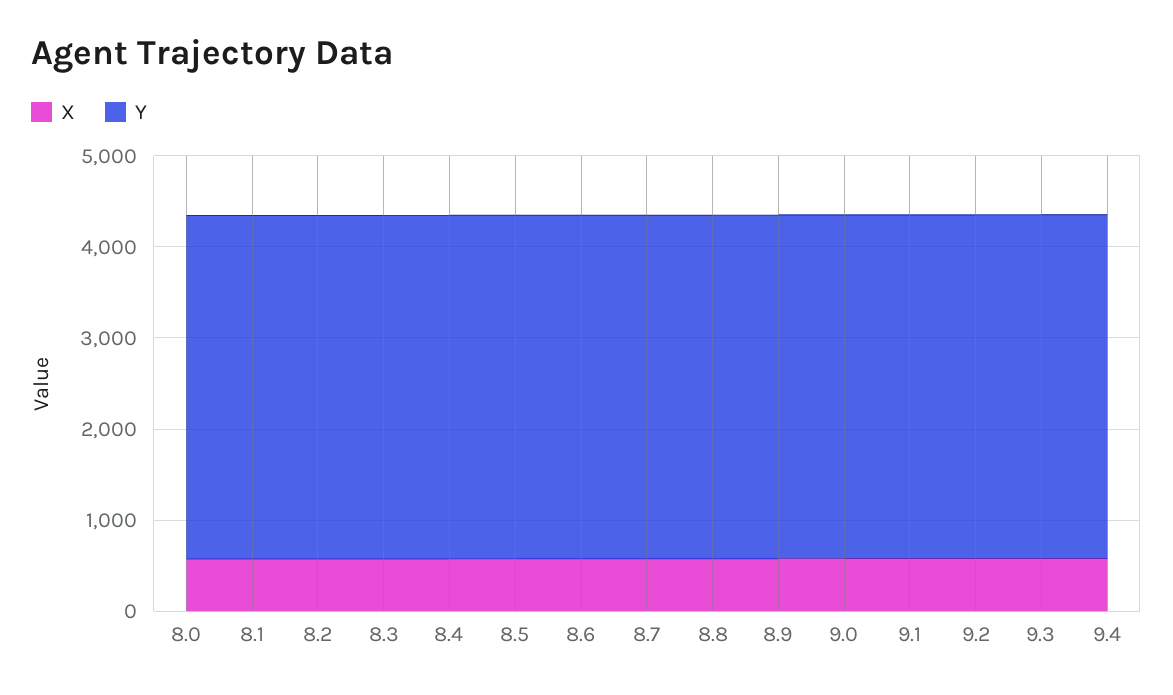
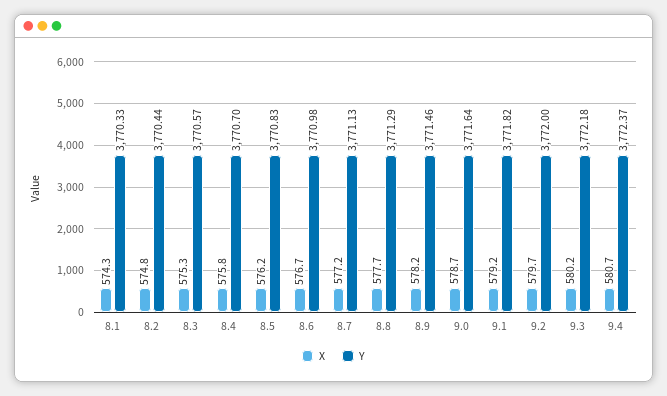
  {
    "X": {
-     "8.0": 600,
      "8.1": 574.3,
      "8.2": 574.8,
      "8.3": 575.3,
      "8.4": 575.8,
      "8.5": 576.2,
      "8.6": 576.7,
      "8.7": 577.2,
      "8.8": 577.7,
      "8.9": 578.2,
      "9.0": 578.7,
      "9.1": 579.2,
      "9.2": 579.7,
      "9.3": 580.2,
      "9.4": 580.7
    },
    "Y": {
-     "8.0": 3800,
      "8.1": 3770.33,
      "8.2": 3770.44,
      "8.3": 3770.57,
      "8.4": 3770.7,
      "8.5": 3770.83,
      "8.6": 3770.98,
      "8.7": 3771.13,
      "8.8": 3771.29,
      "8.9": 3771.46,
      "9.0": 3771.64,
      "9.1": 3771.82,
      "9.2": 3772,
      "9.3": 3772.18,
      "9.4": 3772.37
    }
  }

